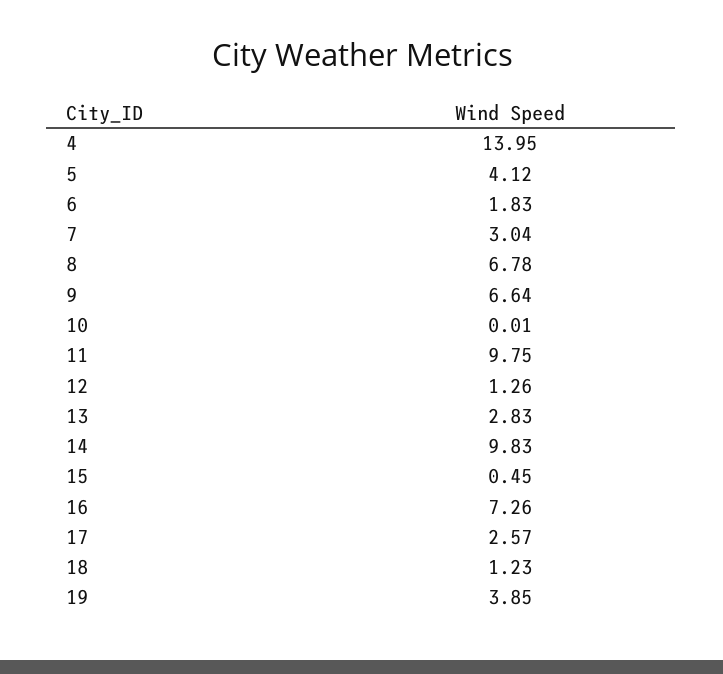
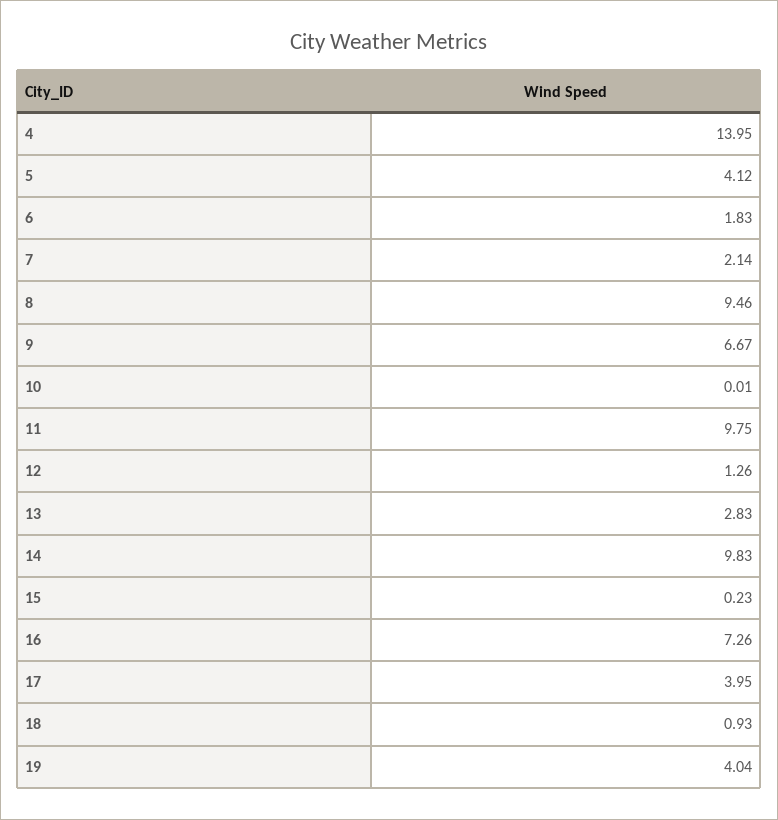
  {
    "4": 13.95,
    "5": 4.12,
    "6": 1.83,
-   "7": 3.04,
+   "7": 2.14,
-   "8": 6.78,
+   "8": 9.46,
-   "9": 6.64,
+   "9": 6.67,
    "10": 0.01,
    "11": 9.75,
    "12": 1.26,
    "13": 2.83,
    "14": 9.83,
-   "15": 0.45,
+   "15": 0.23,
    "16": 7.26,
-   "17": 2.57,
+   "17": 3.95,
-   "18": 1.23,
+   "18": 0.93,
-   "19": 3.85
+   "19": 4.04
  }

